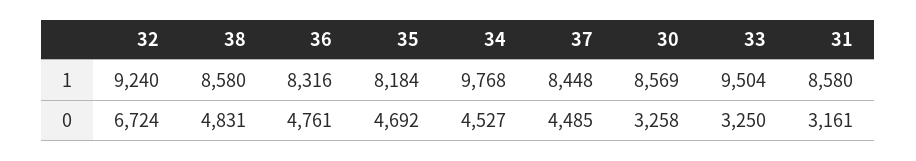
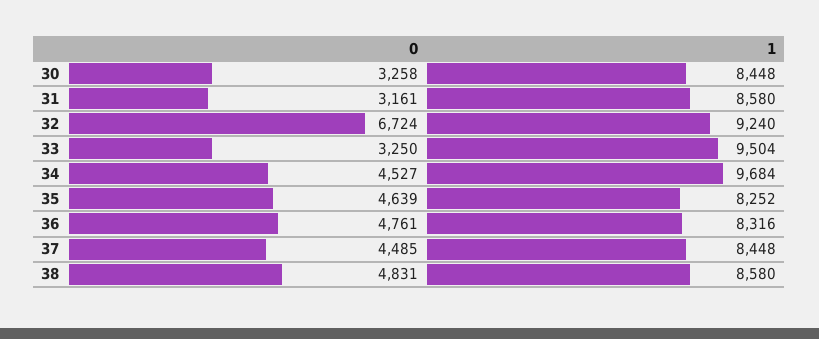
  {
    "32": {
      "1": 9240,
      "0": 6724
    },
    "38": {
      "1": 8580,
      "0": 4831
    },
    "36": {
      "1": 8316,
      "0": 4761
    },
    "35": {
-     "1": 8184,
+     "1": 8252,
-     "0": 4692
+     "0": 4639
    },
    "34": {
-     "1": 9768,
+     "1": 9684,
      "0": 4527
    },
    "37": {
      "1": 8448,
      "0": 4485
    },
    "30": {
-     "1": 8569,
+     "1": 8448,
      "0": 3258
    },
    "33": {
      "1": 9504,
      "0": 3250
    },
    "31": {
      "1": 8580,
      "0": 3161
    }
  }

